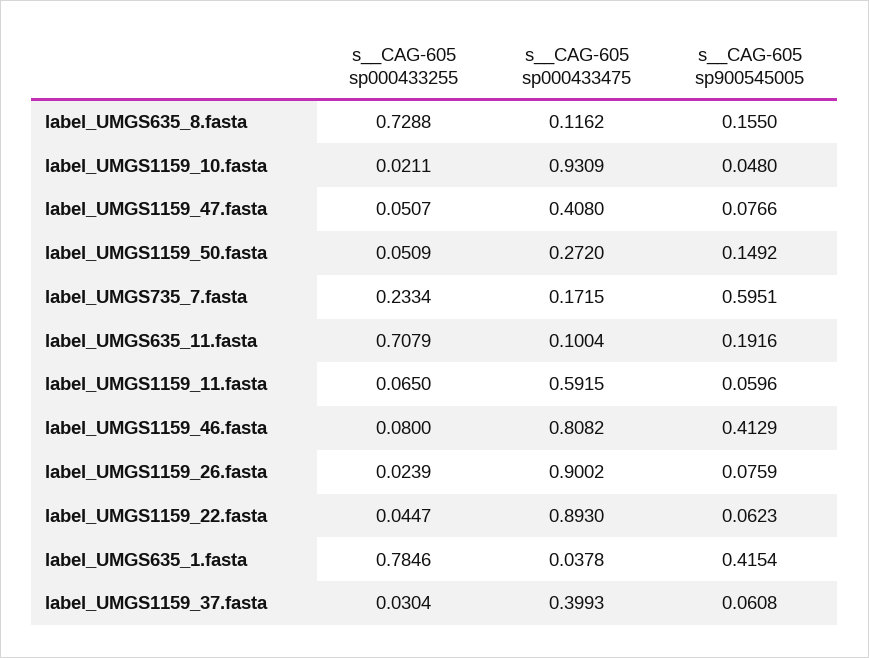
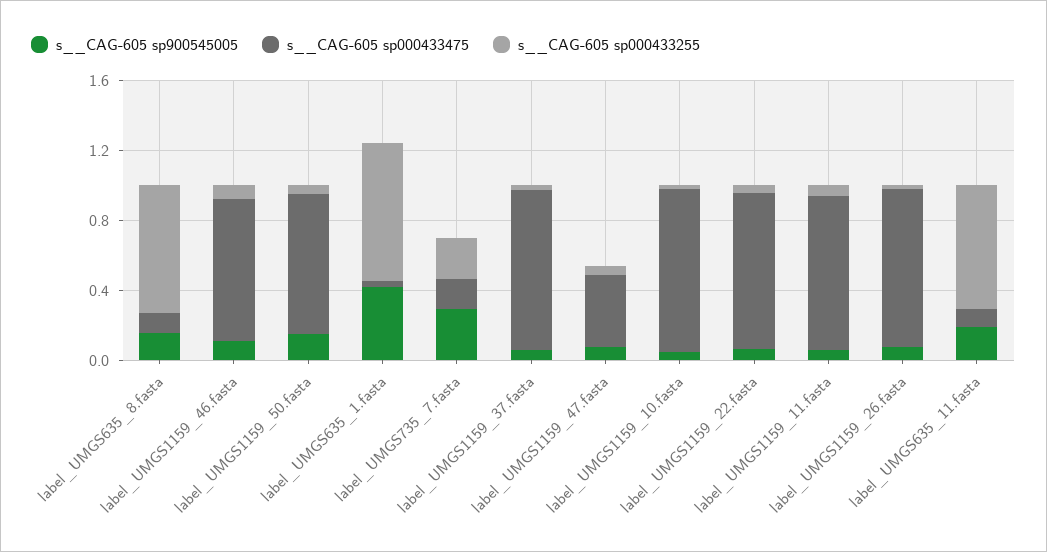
  {
    "s__CAG-605 sp000433255": {
      "label_UMGS635_8.fasta": 0.7288,
      "label_UMGS1159_10.fasta": 0.0211,
      "label_UMGS1159_47.fasta": 0.0507,
      "label_UMGS1159_50.fasta": 0.0509,
      "label_UMGS735_7.fasta": 0.2334,
      "label_UMGS635_11.fasta": 0.7079,
      "label_UMGS1159_11.fasta": 0.065,
      "label_UMGS1159_46.fasta": 0.08,
      "label_UMGS1159_26.fasta": 0.0239,
      "label_UMGS1159_22.fasta": 0.0447,
      "label_UMGS635_1.fasta": 0.7846,
      "label_UMGS1159_37.fasta": 0.0304
    },
    "s__CAG-605 sp000433475": {
      "label_UMGS635_8.fasta": 0.1162,
      "label_UMGS1159_10.fasta": 0.9309,
      "label_UMGS1159_47.fasta": 0.408,
-     "label_UMGS1159_50.fasta": 0.272,
+     "label_UMGS1159_50.fasta": 0.8,
      "label_UMGS735_7.fasta": 0.1715,
      "label_UMGS635_11.fasta": 0.1004,
-     "label_UMGS1159_11.fasta": 0.5915,
+     "label_UMGS1159_11.fasta": 0.9,
      "label_UMGS1159_46.fasta": 0.8082,
      "label_UMGS1159_26.fasta": 0.9002,
      "label_UMGS1159_22.fasta": 0.893,
      "label_UMGS635_1.fasta": 0.0378,
-     "label_UMGS1159_37.fasta": 0.3993
+     "label_UMGS1159_37.fasta": 0.9
    },
    "s__CAG-605 sp900545005": {
      "label_UMGS635_8.fasta": 0.155,
      "label_UMGS1159_10.fasta": 0.048,
      "label_UMGS1159_47.fasta": 0.0766,
      "label_UMGS1159_50.fasta": 0.1492,
-     "label_UMGS735_7.fasta": 0.5951,
+     "label_UMGS735_7.fasta": 0.3,
      "label_UMGS635_11.fasta": 0.1916,
      "label_UMGS1159_11.fasta": 0.0596,
-     "label_UMGS1159_46.fasta": 0.4129,
+     "label_UMGS1159_46.fasta": 0.1,
      "label_UMGS1159_26.fasta": 0.0759,
      "label_UMGS1159_22.fasta": 0.0623,
      "label_UMGS635_1.fasta": 0.4154,
      "label_UMGS1159_37.fasta": 0.0608
    }
  }

